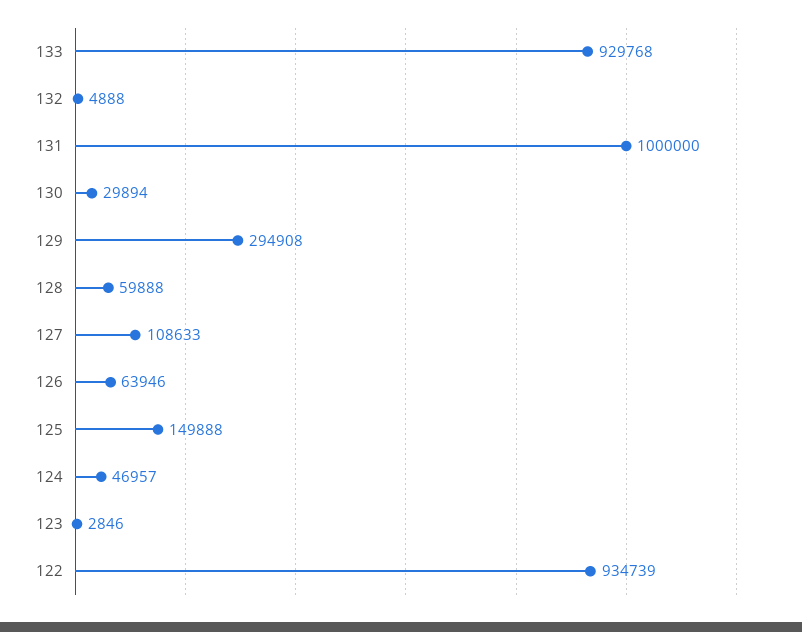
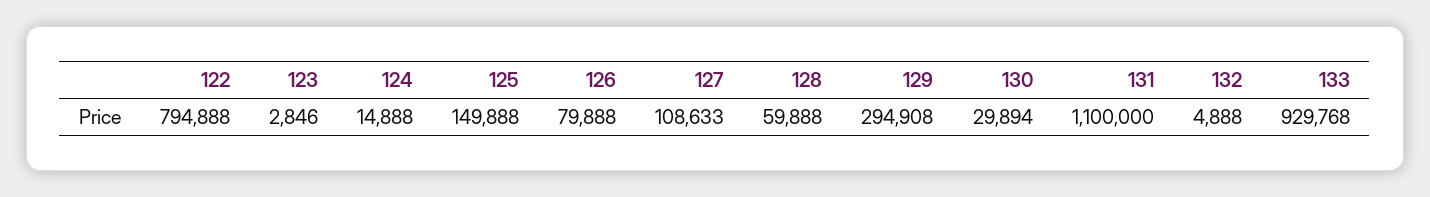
  {
    "133": 929768,
    "132": 4888,
-   "131": 1000000,
+   "131": 1100000,
    "130": 29894,
    "129": 294908,
    "128": 59888,
    "127": 108633,
-   "126": 63946,
+   "126": 79888,
    "125": 149888,
-   "124": 46957,
+   "124": 14888,
    "123": 2846,
-   "122": 934739
+   "122": 794888
  }

